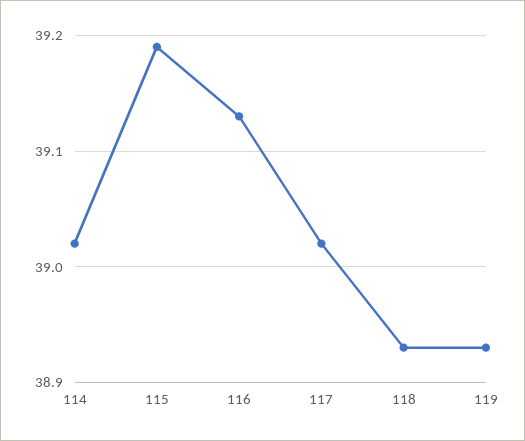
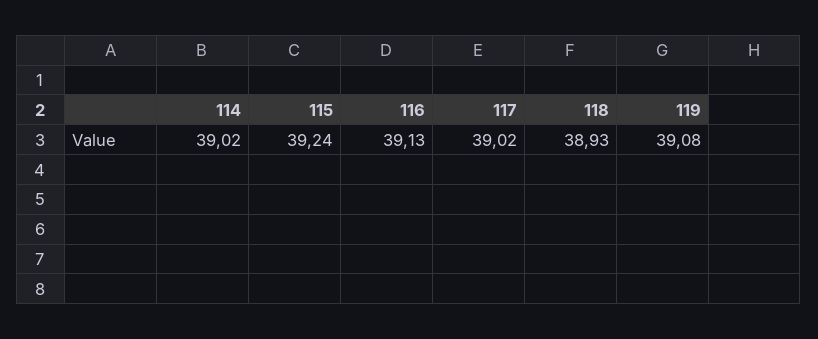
  {
    "114": 39.02,
-   "115": 39.19,
+   "115": 39.24,
    "116": 39.13,
    "117": 39.02,
    "118": 38.93,
-   "119": 38.93
+   "119": 39.08
  }

